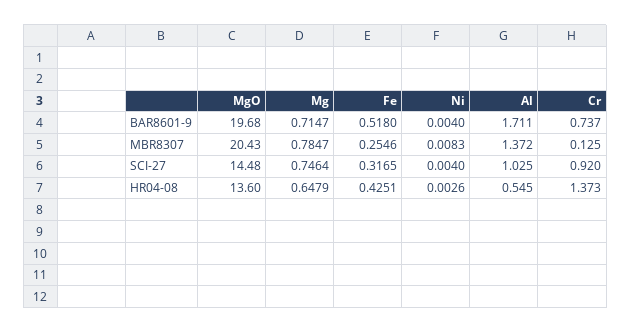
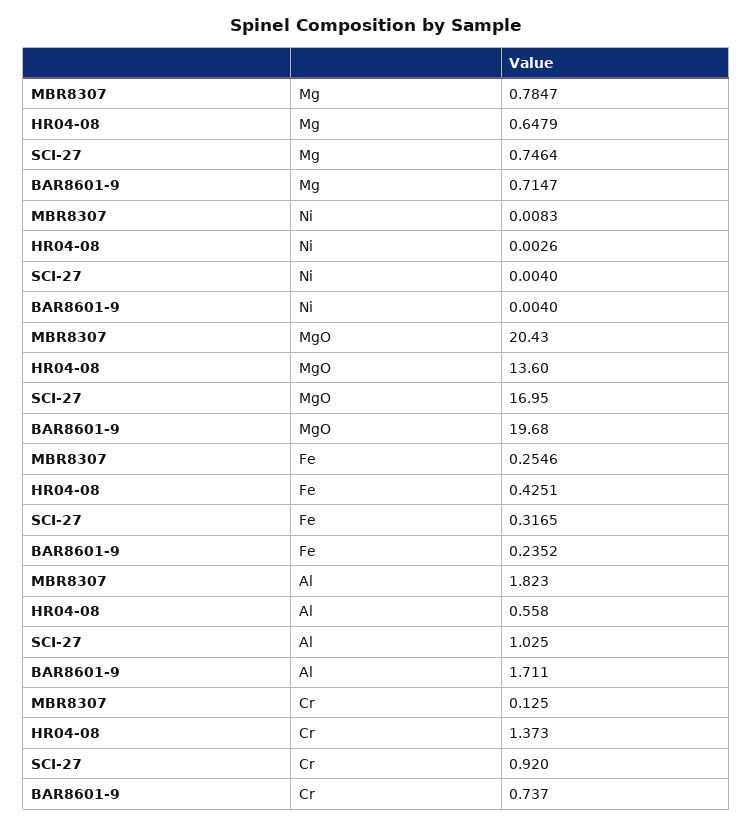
  {
    "MgO": {
      "BAR8601-9": 19.68,
      "MBR8307": 20.43,
-     "SCI-27": 14.48,
+     "SCI-27": 16.95,
      "HR04-08": 13.6
    },
    "Mg": {
      "BAR8601-9": 0.7147,
      "MBR8307": 0.7847,
      "SCI-27": 0.7464,
      "HR04-08": 0.6479
    },
    "Fe": {
-     "BAR8601-9": 0.518,
+     "BAR8601-9": 0.2352,
      "MBR8307": 0.2546,
      "SCI-27": 0.3165,
      "HR04-08": 0.4251
    },
    "Ni": {
      "BAR8601-9": 0.004,
      "MBR8307": 0.0083,
      "SCI-27": 0.004,
      "HR04-08": 0.0026
    },
    "Al": {
      "BAR8601-9": 1.711,
-     "MBR8307": 1.372,
+     "MBR8307": 1.823,
      "SCI-27": 1.025,
-     "HR04-08": 0.545
+     "HR04-08": 0.558
    },
    "Cr": {
      "BAR8601-9": 0.737,
      "MBR8307": 0.125,
      "SCI-27": 0.92,
      "HR04-08": 1.373
    }
  }

